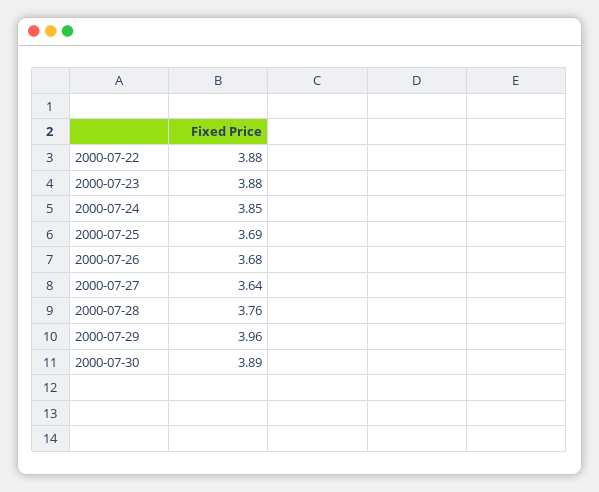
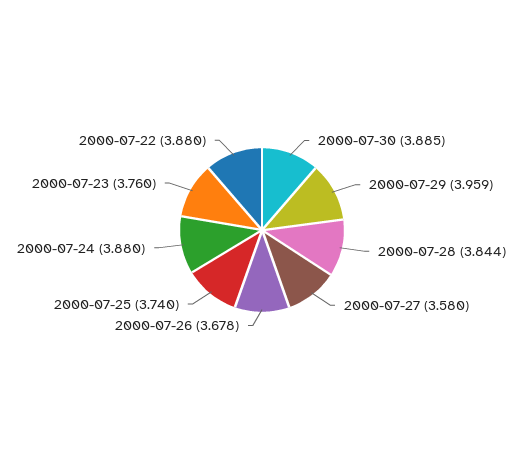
  {
    "2000-07-22": 3.88,
-   "2000-07-23": 3.88,
+   "2000-07-23": 3.76,
-   "2000-07-24": 3.85,
+   "2000-07-24": 3.88,
-   "2000-07-25": 3.69,
+   "2000-07-25": 3.74,
    "2000-07-26": 3.678,
-   "2000-07-27": 3.64,
+   "2000-07-27": 3.58,
-   "2000-07-28": 3.76,
+   "2000-07-28": 3.844,
    "2000-07-29": 3.959,
    "2000-07-30": 3.885
  }

